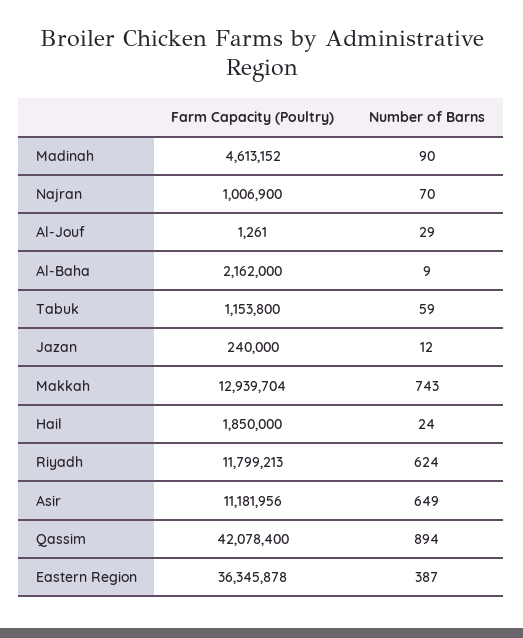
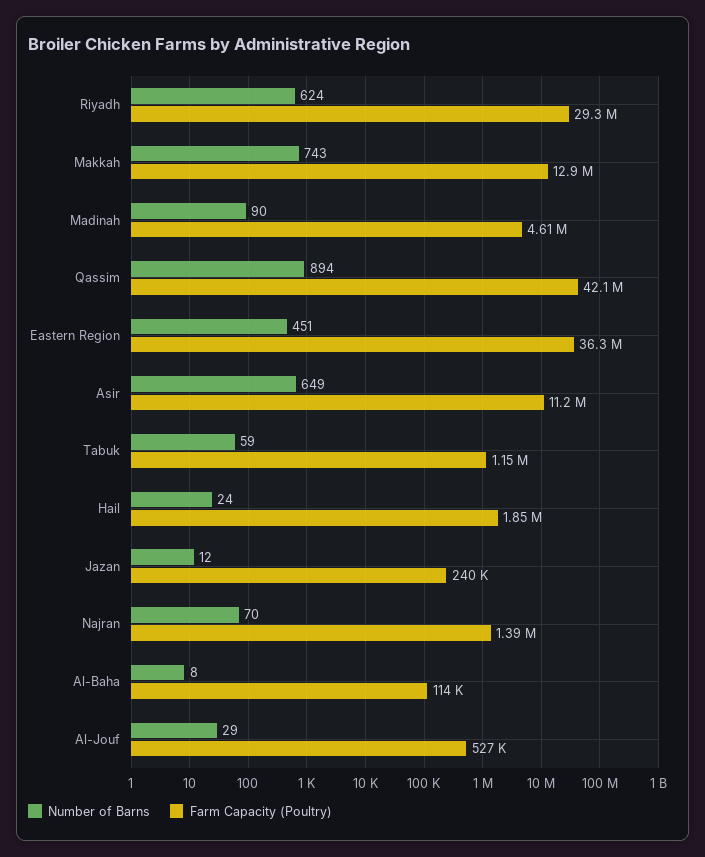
  {
    "Farm Capacity (Poultry)": {
      "Madinah": 4613152,
-     "Najran": 1006900,
+     "Najran": 1390000,
-     "Al-Jouf": 1261,
+     "Al-Jouf": 527000,
-     "Al-Baha": 2162000,
+     "Al-Baha": 114000,
      "Tabuk": 1153800,
      "Jazan": 240000,
      "Makkah": 12939704,
      "Hail": 1850000,
-     "Riyadh": 11799213,
+     "Riyadh": 29300000,
      "Asir": 11181956,
      "Qassim": 42078400,
      "Eastern Region": 36345878
    },
    "Number of Barns": {
      "Madinah": 90,
      "Najran": 70,
      "Al-Jouf": 29,
-     "Al-Baha": 9,
+     "Al-Baha": 8,
      "Tabuk": 59,
      "Jazan": 12,
      "Makkah": 743,
      "Hail": 24,
      "Riyadh": 624,
      "Asir": 649,
      "Qassim": 894,
-     "Eastern Region": 387
+     "Eastern Region": 451
    }
  }

